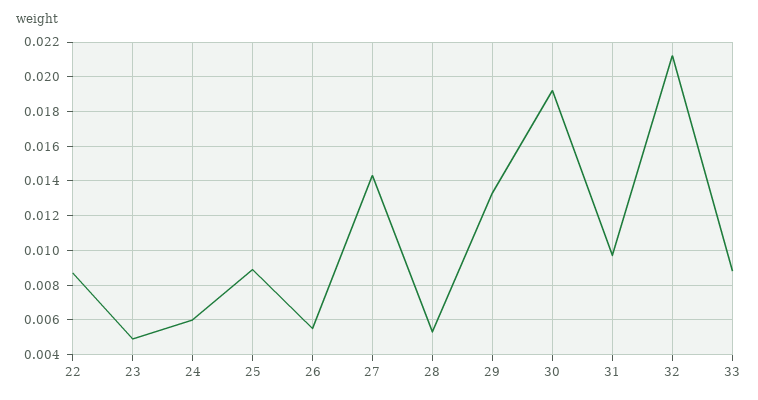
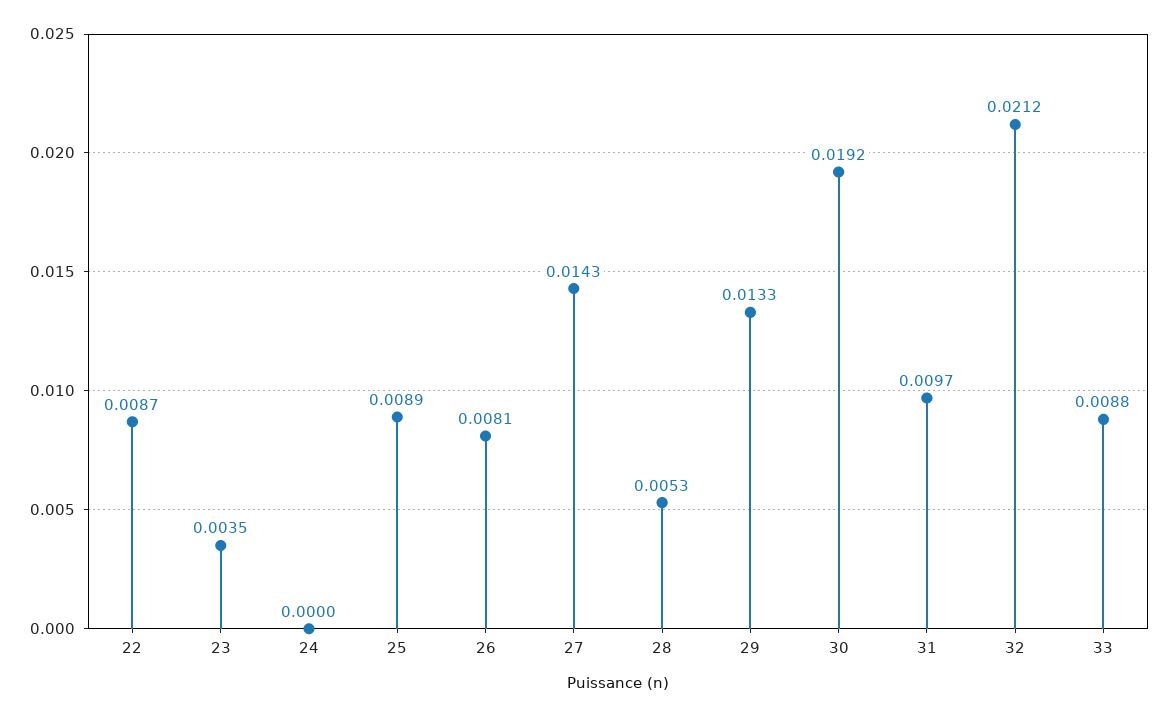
  {
    "22": 0.0087,
-   "23": 0.005,
+   "23": 0.0035,
-   "24": 0.006,
+   "24": 0,
    "25": 0.0089,
-   "26": 0.0055,
+   "26": 0.0081,
    "27": 0.0143,
    "28": 0.0053,
    "29": 0.0133,
    "30": 0.0192,
    "31": 0.0097,
    "32": 0.0212,
    "33": 0.0088
  }

